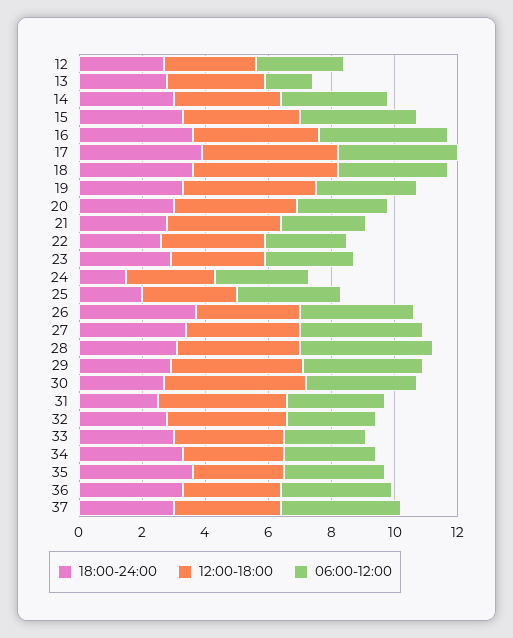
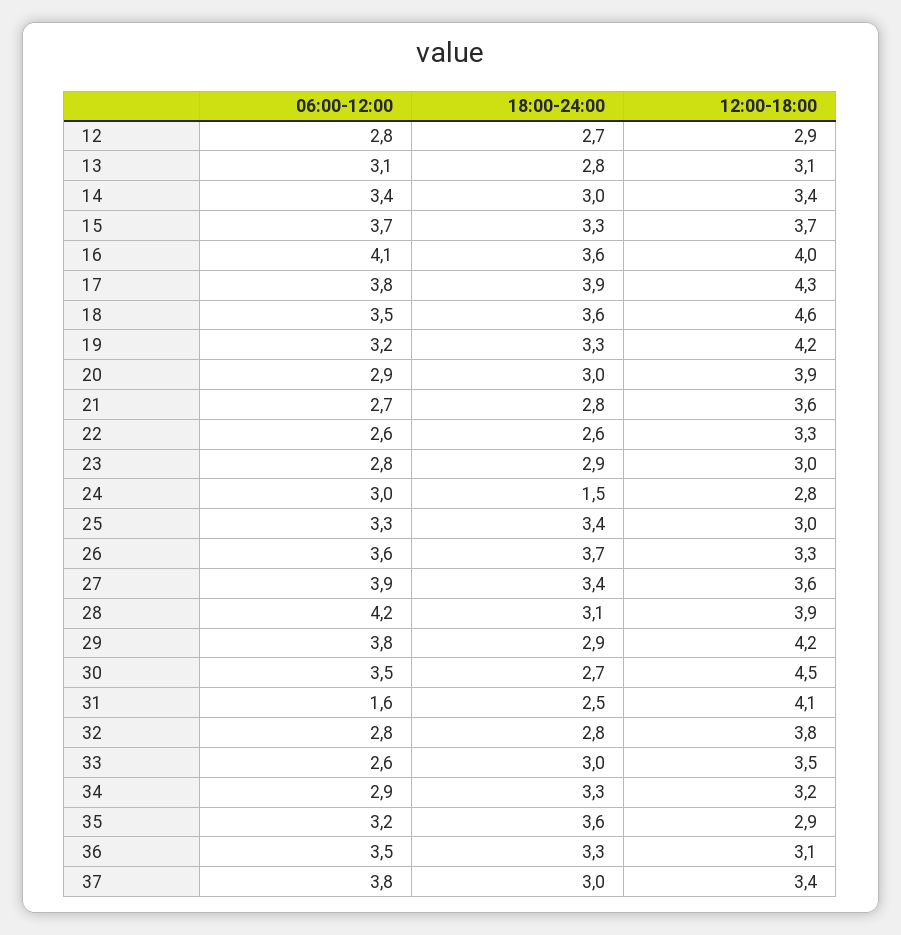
  {
    "18:00-24:00": {
      "12": 2.7,
      "13": 2.8,
      "14": 3,
      "15": 3.3,
      "16": 3.6,
      "17": 3.9,
      "18": 3.6,
      "19": 3.3,
      "20": 3,
      "21": 2.8,
      "22": 2.6,
      "23": 2.9,
      "24": 1.5,
-     "25": 2,
+     "25": 3.4,
      "26": 3.7,
      "27": 3.4,
      "28": 3.1,
      "29": 2.9,
      "30": 2.7,
      "31": 2.5,
      "32": 2.8,
      "33": 3,
      "34": 3.3,
      "35": 3.6,
      "36": 3.3,
      "37": 3
    },
    "12:00-18:00": {
      "12": 2.9,
      "13": 3.1,
      "14": 3.4,
      "15": 3.7,
      "16": 4,
      "17": 4.3,
      "18": 4.6,
      "19": 4.2,
      "20": 3.9,
      "21": 3.6,
      "22": 3.3,
      "23": 3,
      "24": 2.8,
      "25": 3,
      "26": 3.3,
      "27": 3.6,
      "28": 3.9,
      "29": 4.2,
      "30": 4.5,
      "31": 4.1,
      "32": 3.8,
      "33": 3.5,
      "34": 3.2,
      "35": 2.9,
      "36": 3.1,
      "37": 3.4
    },
    "06:00-12:00": {
      "12": 2.8,
-     "13": 1.5,
+     "13": 3.1,
      "14": 3.4,
      "15": 3.7,
      "16": 4.1,
      "17": 3.8,
      "18": 3.5,
      "19": 3.2,
      "20": 2.9,
      "21": 2.7,
      "22": 2.6,
      "23": 2.8,
      "24": 3,
      "25": 3.3,
      "26": 3.6,
      "27": 3.9,
      "28": 4.2,
      "29": 3.8,
      "30": 3.5,
-     "31": 3,
+     "31": 1.6,
      "32": 2.8,
      "33": 2.6,
      "34": 2.9,
      "35": 3.2,
      "36": 3.5,
      "37": 3.8
    }
  }

